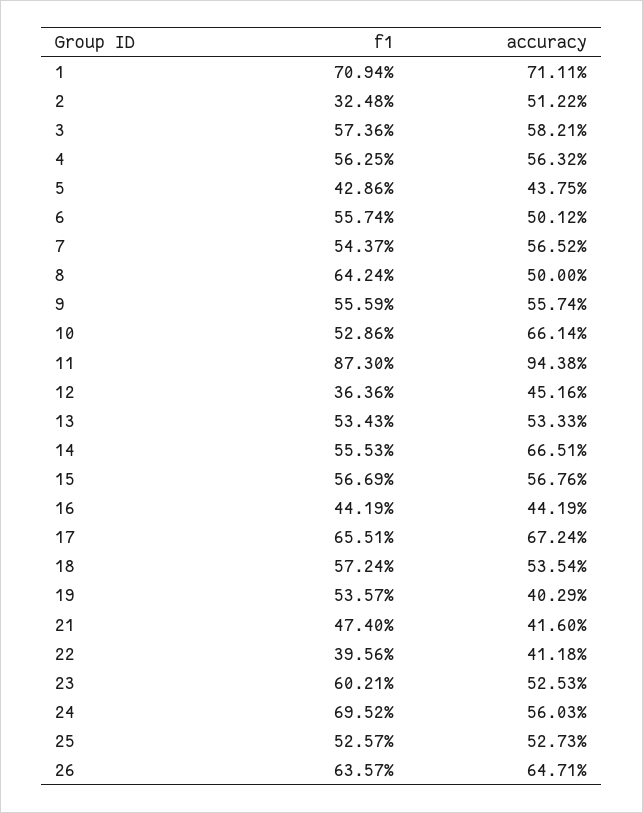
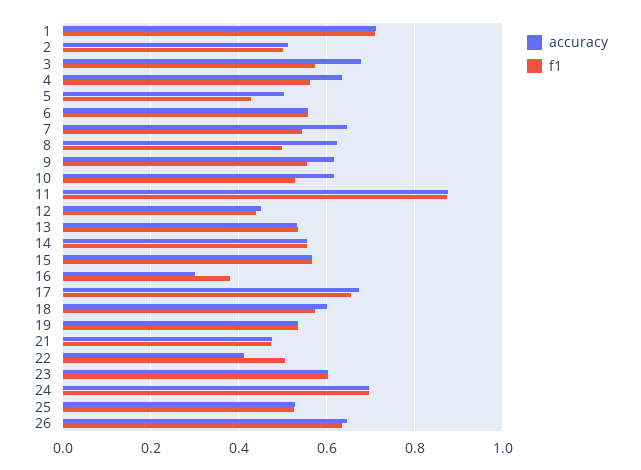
  {
    "f1": {
      "1": 0.7094,
-     "2": 0.3248,
+     "2": 0.5,
      "3": 0.5736,
      "4": 0.5625,
      "5": 0.4286,
      "6": 0.5574,
      "7": 0.5437,
-     "8": 0.6424,
+     "8": 0.5,
      "9": 0.5559,
      "10": 0.5286,
      "11": 0.873,
-     "12": 0.3636,
+     "12": 0.44,
      "13": 0.5343,
      "14": 0.5553,
      "15": 0.5669,
-     "16": 0.4419,
+     "16": 0.38,
      "17": 0.6551,
      "18": 0.5724,
      "19": 0.5357,
      "21": 0.474,
-     "22": 0.3956,
+     "22": 0.5,
      "23": 0.6021,
      "24": 0.6952,
      "25": 0.5257,
      "26": 0.6357
    },
    "accuracy": {
      "1": 0.7111,
      "2": 0.5122,
-     "3": 0.5821,
+     "3": 0.68,
-     "4": 0.5632,
+     "4": 0.64,
-     "5": 0.4375,
+     "5": 0.5,
-     "6": 0.5012,
+     "6": 0.56,
-     "7": 0.5652,
+     "7": 0.64,
-     "8": 0.5,
+     "8": 0.62,
-     "9": 0.5574,
+     "9": 0.62,
-     "10": 0.6614,
+     "10": 0.62,
-     "11": 0.9438,
+     "11": 0.88,
      "12": 0.4516,
      "13": 0.5333,
-     "14": 0.6651,
+     "14": 0.56,
      "15": 0.5676,
-     "16": 0.4419,
+     "16": 0.3,
      "17": 0.6724,
-     "18": 0.5354,
+     "18": 0.6,
-     "19": 0.4029,
+     "19": 0.54,
-     "21": 0.416,
+     "21": 0.48,
      "22": 0.4118,
-     "23": 0.5253,
+     "23": 0.6,
-     "24": 0.5603,
+     "24": 0.7,
      "25": 0.5273,
      "26": 0.6471
    }
  }

